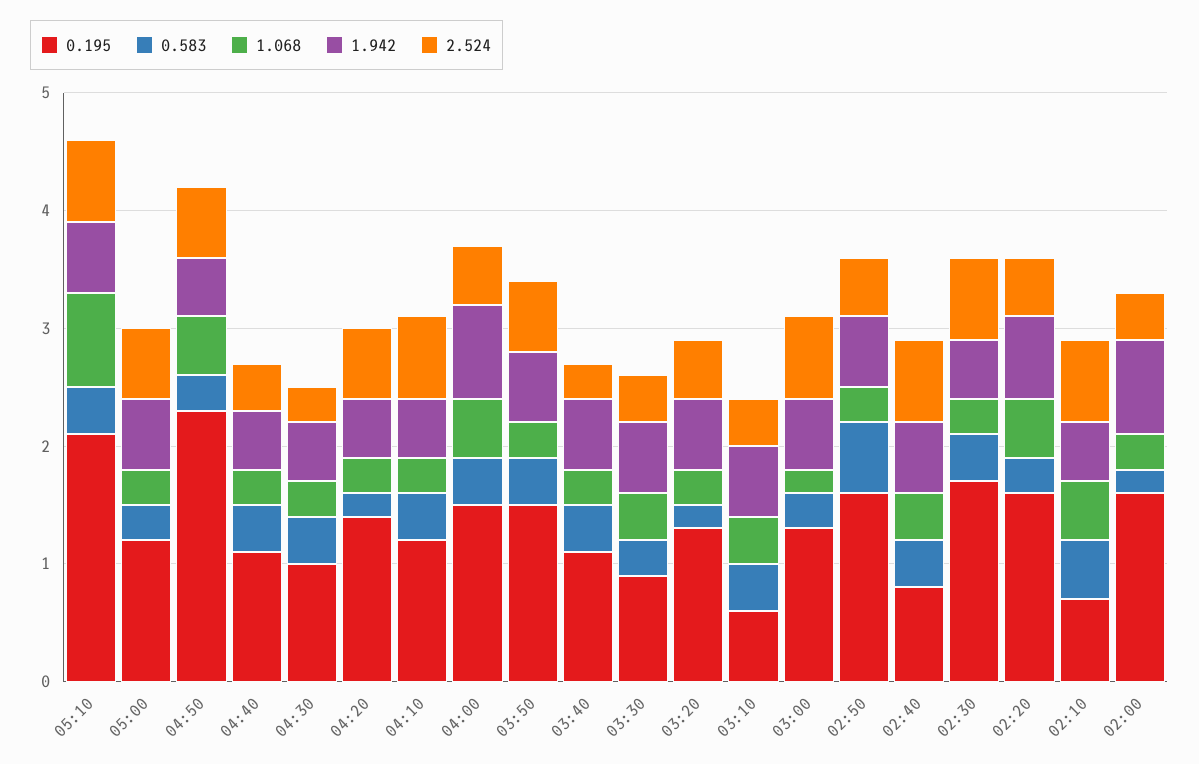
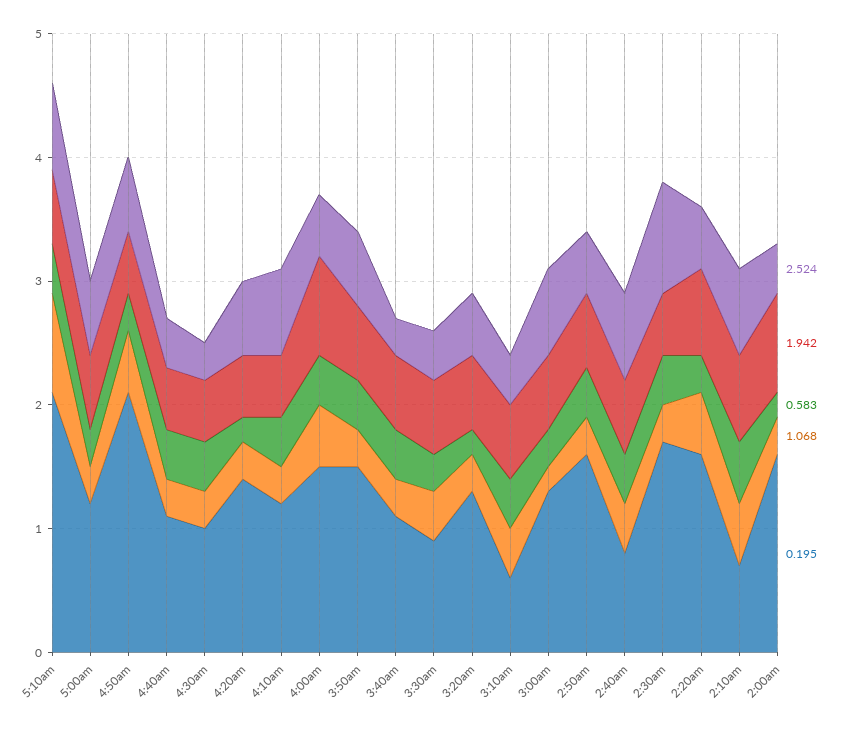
  {
    "0.195": {
      "05:10": 2.1,
      "05:00": 1.2,
-     "04:50": 2.3,
+     "04:50": 2.1,
      "04:40": 1.1,
      "04:30": 1,
      "04:20": 1.4,
      "04:10": 1.2,
      "04:00": 1.5,
      "03:50": 1.5,
      "03:40": 1.1,
      "03:30": 0.9,
      "03:20": 1.3,
      "03:10": 0.6,
      "03:00": 1.3,
      "02:50": 1.6,
      "02:40": 0.8,
      "02:30": 1.7,
      "02:20": 1.6,
      "02:10": 0.7,
      "02:00": 1.6
    },
    "0.583": {
      "05:10": 0.4,
      "05:00": 0.3,
      "04:50": 0.3,
      "04:40": 0.4,
      "04:30": 0.4,
      "04:20": 0.2,
      "04:10": 0.4,
      "04:00": 0.4,
      "03:50": 0.4,
      "03:40": 0.4,
      "03:30": 0.3,
      "03:20": 0.2,
      "03:10": 0.4,
      "03:00": 0.3,
-     "02:50": 0.6,
+     "02:50": 0.4,
      "02:40": 0.4,
      "02:30": 0.4,
      "02:20": 0.3,
      "02:10": 0.5,
      "02:00": 0.2
    },
    "1.068": {
      "05:10": 0.8,
      "05:00": 0.3,
      "04:50": 0.5,
      "04:40": 0.3,
      "04:30": 0.3,
      "04:20": 0.3,
      "04:10": 0.3,
      "04:00": 0.5,
      "03:50": 0.3,
      "03:40": 0.3,
      "03:30": 0.4,
      "03:20": 0.3,
      "03:10": 0.4,
      "03:00": 0.2,
      "02:50": 0.3,
      "02:40": 0.4,
      "02:30": 0.3,
      "02:20": 0.5,
      "02:10": 0.5,
      "02:00": 0.3
    },
    "1.942": {
      "05:10": 0.6,
      "05:00": 0.6,
      "04:50": 0.5,
      "04:40": 0.5,
      "04:30": 0.5,
      "04:20": 0.5,
      "04:10": 0.5,
      "04:00": 0.8,
      "03:50": 0.6,
      "03:40": 0.6,
      "03:30": 0.6,
      "03:20": 0.6,
      "03:10": 0.6,
      "03:00": 0.6,
      "02:50": 0.6,
      "02:40": 0.6,
      "02:30": 0.5,
      "02:20": 0.7,
-     "02:10": 0.5,
+     "02:10": 0.7,
      "02:00": 0.8
    },
    "2.524": {
      "05:10": 0.7,
      "05:00": 0.6,
      "04:50": 0.6,
      "04:40": 0.4,
      "04:30": 0.3,
      "04:20": 0.6,
      "04:10": 0.7,
      "04:00": 0.5,
      "03:50": 0.6,
      "03:40": 0.3,
      "03:30": 0.4,
      "03:20": 0.5,
      "03:10": 0.4,
      "03:00": 0.7,
      "02:50": 0.5,
      "02:40": 0.7,
-     "02:30": 0.7,
+     "02:30": 0.9,
      "02:20": 0.5,
      "02:10": 0.7,
      "02:00": 0.4
    }
  }

